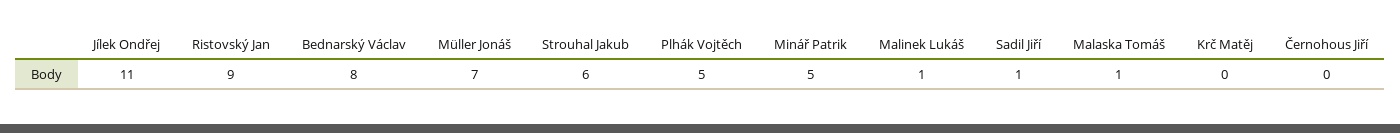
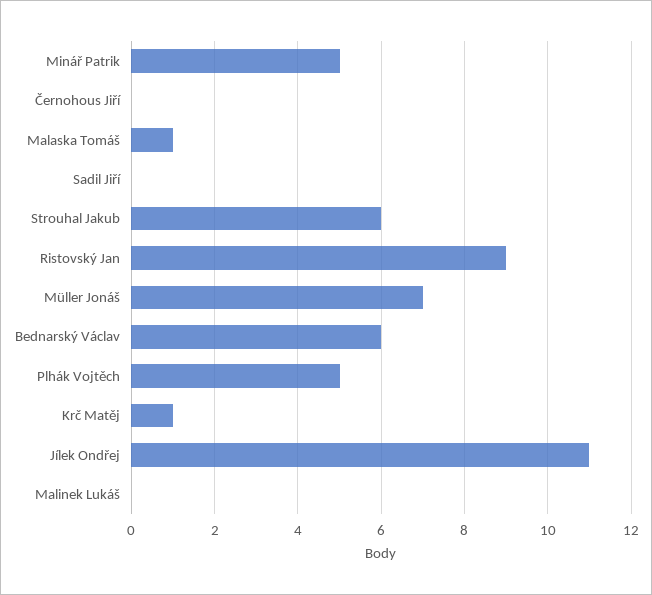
  {
    "Jílek Ondřej": 11,
    "Ristovský Jan": 9,
-   "Bednarský Václav": 8,
+   "Bednarský Václav": 6,
    "Müller Jonáš": 7,
    "Strouhal Jakub": 6,
    "Plhák Vojtěch": 5,
    "Minář Patrik": 5,
-   "Malinek Lukáš": 1,
+   "Malinek Lukáš": 0,
-   "Sadil Jiří": 1,
+   "Sadil Jiří": 0,
    "Malaska Tomáš": 1,
-   "Krč Matěj": 0,
+   "Krč Matěj": 1,
    "Černohous Jiří": 0
  }

